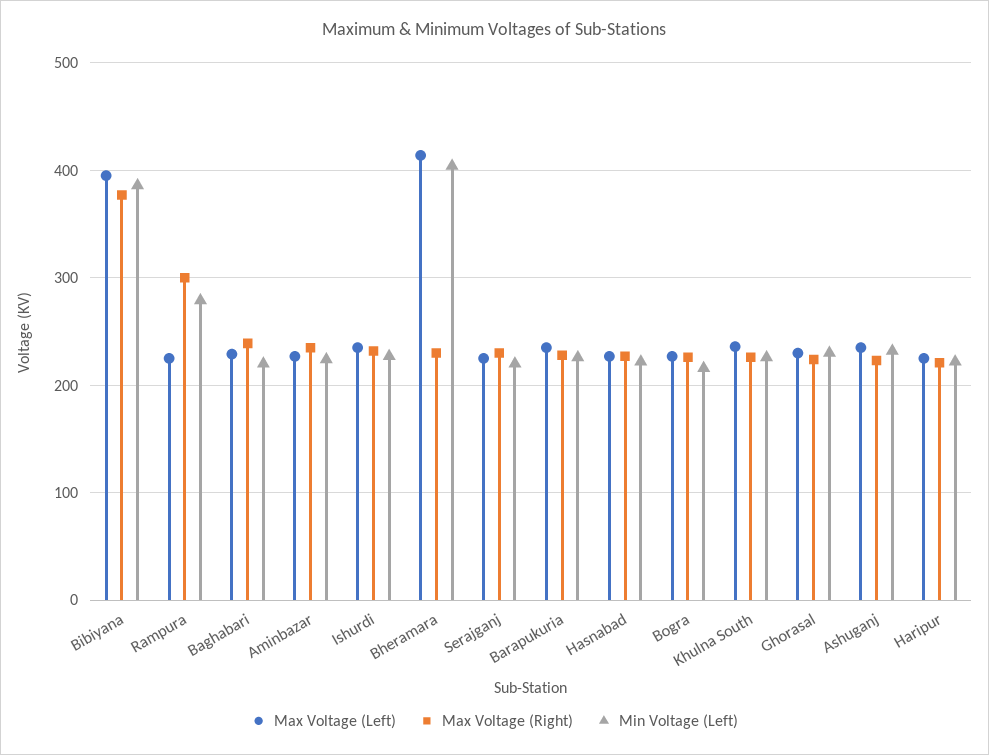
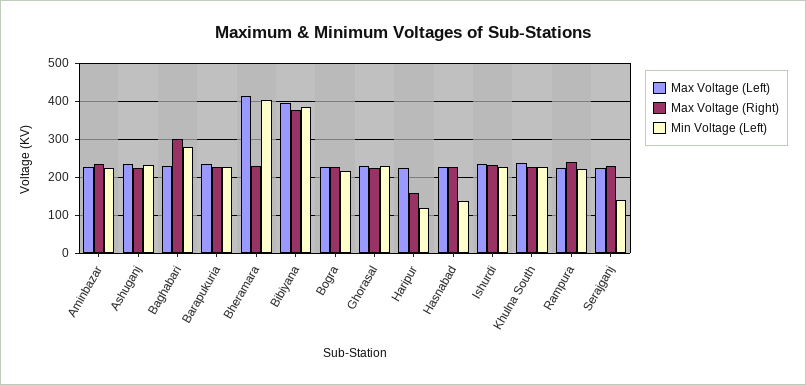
  {
    "Max Voltage (Left)": {
      "Bibiyana": 400,
      "Rampura": 230,
      "Baghabari": 230,
      "Aminbazar": 230,
      "Ishurdi": 240,
      "Bheramara": 410,
      "Serajganj": 230,
      "Barapukuria": 240,
      "Hasnabad": 230,
      "Bogra": 230,
      "Khulna South": 240,
      "Ghorasal": 230,
      "Ashuganj": 240,
      "Haripur": 230
    },
    "Max Voltage (Right)": {
      "Bibiyana": 380,
-     "Rampura": 300,
+     "Rampura": 240,
-     "Baghabari": 240,
+     "Baghabari": 300,
      "Aminbazar": 240,
      "Ishurdi": 230,
      "Bheramara": 230,
      "Serajganj": 230,
      "Barapukuria": 230,
      "Hasnabad": 230,
      "Bogra": 230,
      "Khulna South": 230,
      "Ghorasal": 220,
      "Ashuganj": 220,
-     "Haripur": 220
+     "Haripur": 160
    },
    "Min Voltage (Left)": {
      "Bibiyana": 390,
-     "Rampura": 280,
+     "Rampura": 220,
-     "Baghabari": 220,
+     "Baghabari": 280,
      "Aminbazar": 220,
      "Ishurdi": 230,
      "Bheramara": 400,
-     "Serajganj": 220,
+     "Serajganj": 140,
      "Barapukuria": 230,
-     "Hasnabad": 220,
+     "Hasnabad": 140,
      "Bogra": 220,
      "Khulna South": 230,
      "Ghorasal": 230,
      "Ashuganj": 230,
-     "Haripur": 220
+     "Haripur": 120
    }
  }

